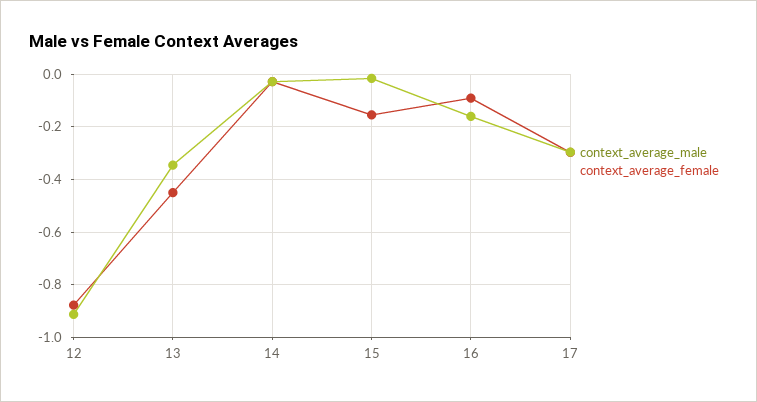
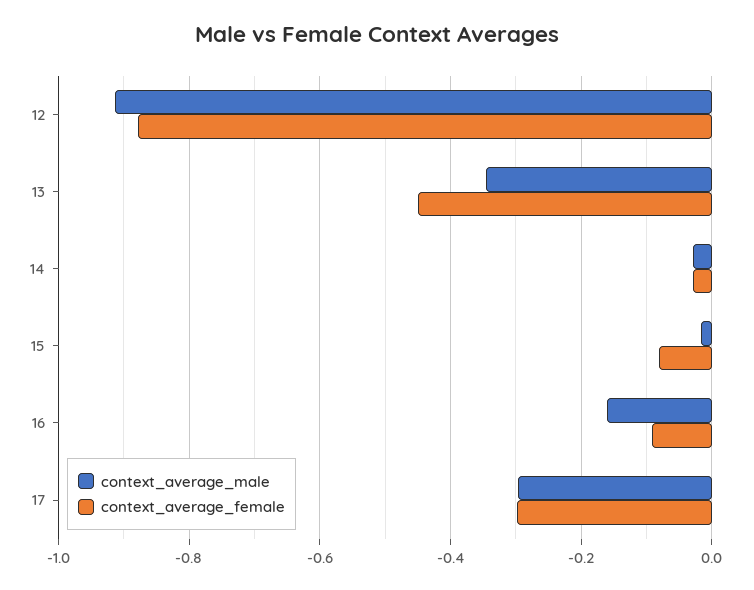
  {
    "context_average_male": {
      "12": -0.92,
      "13": -0.34,
      "14": -0.02,
      "15": -0.02,
      "16": -0.16,
      "17": -0.3
    },
    "context_average_female": {
      "12": -0.88,
      "13": -0.46,
      "14": -0.02,
-     "15": -0.15,
+     "15": -0.08,
      "16": -0.1,
      "17": -0.3
    }
  }

